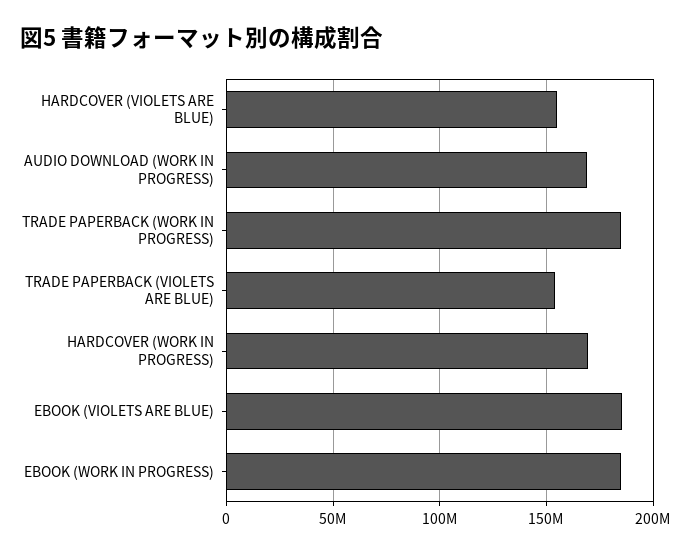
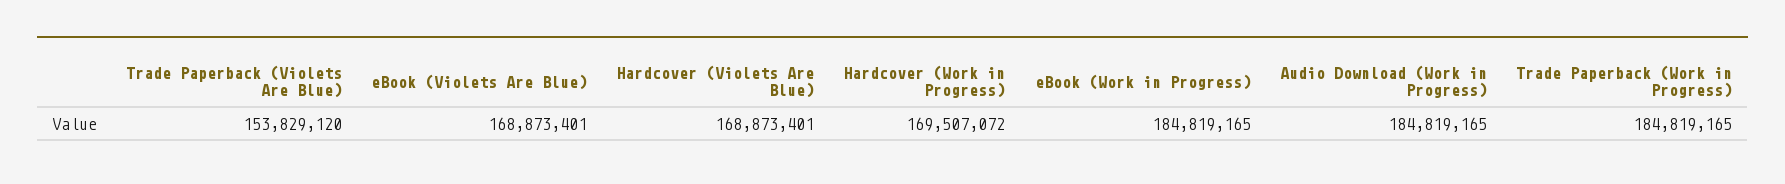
  {
-   "HARDCOVER (VIOLETS ARE BLUE)": 155000000,
+   "HARDCOVER (VIOLETS ARE BLUE)": 168873401,
-   "AUDIO DOWNLOAD (WORK IN PROGRESS)": 170000000,
+   "AUDIO DOWNLOAD (WORK IN PROGRESS)": 184819165,
    "TRADE PAPERBACK (WORK IN PROGRESS)": 184819165,
    "TRADE PAPERBACK (VIOLETS ARE BLUE)": 153829120,
    "HARDCOVER (WORK IN PROGRESS)": 169507072,
-   "EBOOK (VIOLETS ARE BLUE)": 185000000,
+   "EBOOK (VIOLETS ARE BLUE)": 168873401,
    "EBOOK (WORK IN PROGRESS)": 184819165
  }

